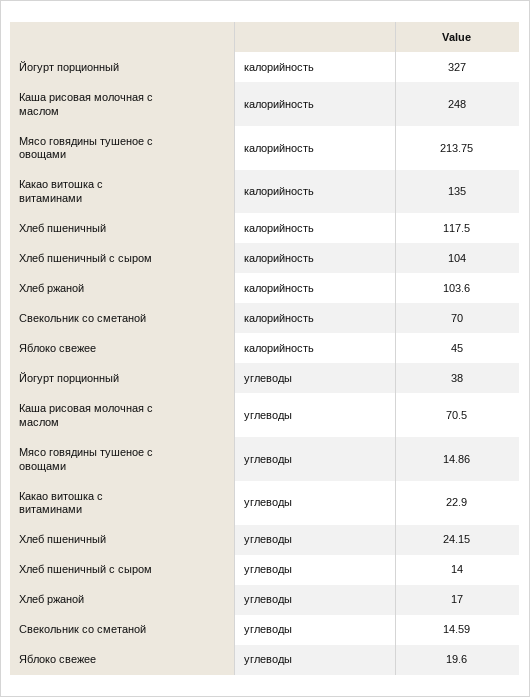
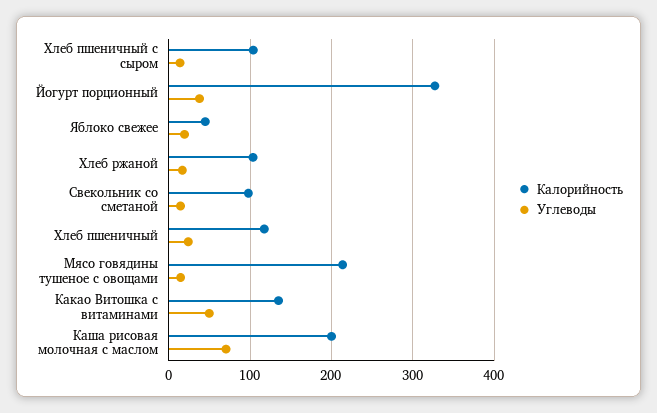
  {
    "калорийность": {
      "Йогурт порционный": 327,
-     "Каша рисовая молочная с маслом": 248,
+     "Каша рисовая молочная с маслом": 200,
      "Мясо говядины тушеное с овощами": 213.75,
      "Какао витошка с витаминами": 135,
      "Хлеб пшеничный": 117.5,
      "Хлеб пшеничный с сыром": 104,
      "Хлеб ржаной": 103.6,
-     "Свекольник со сметаной": 70,
+     "Свекольник со сметаной": 100,
      "Яблоко свежее": 45
    },
    "углеводы": {
      "Йогурт порционный": 38,
      "Каша рисовая молочная с маслом": 70.5,
      "Мясо говядины тушеное с овощами": 14.86,
-     "Какао витошка с витаминами": 22.9,
+     "Какао витошка с витаминами": 50,
      "Хлеб пшеничный": 24.15,
      "Хлеб пшеничный с сыром": 14,
      "Хлеб ржаной": 17,
      "Свекольник со сметаной": 14.59,
      "Яблоко свежее": 19.6
    }
  }

